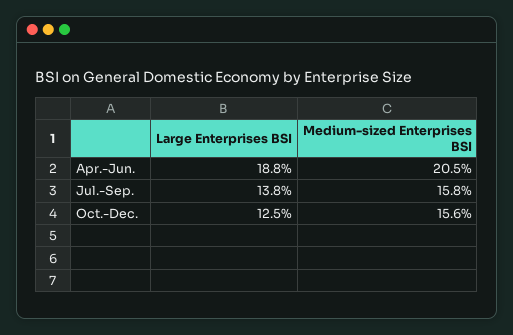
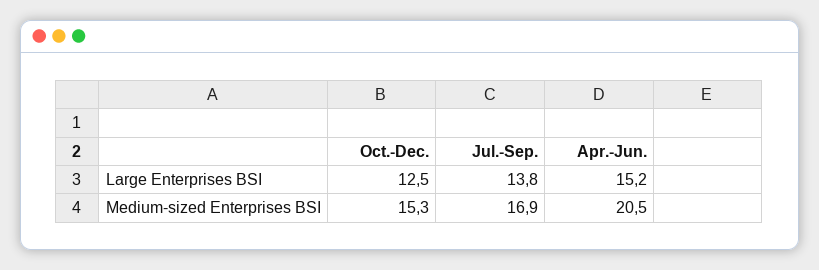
  {
    "Large Enterprises BSI": {
-     "Apr.-Jun.": 18.8,
+     "Apr.-Jun.": 15.2,
      "Jul.-Sep.": 13.8,
      "Oct.-Dec.": 12.5
    },
    "Medium-sized Enterprises BSI": {
      "Apr.-Jun.": 20.5,
-     "Jul.-Sep.": 15.8,
+     "Jul.-Sep.": 16.9,
-     "Oct.-Dec.": 15.6
+     "Oct.-Dec.": 15.3
    }
  }

